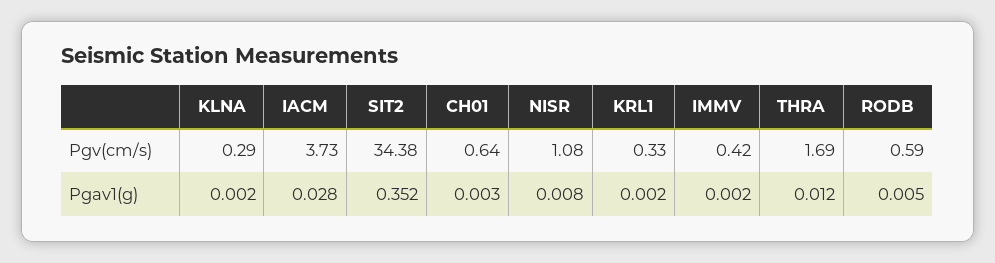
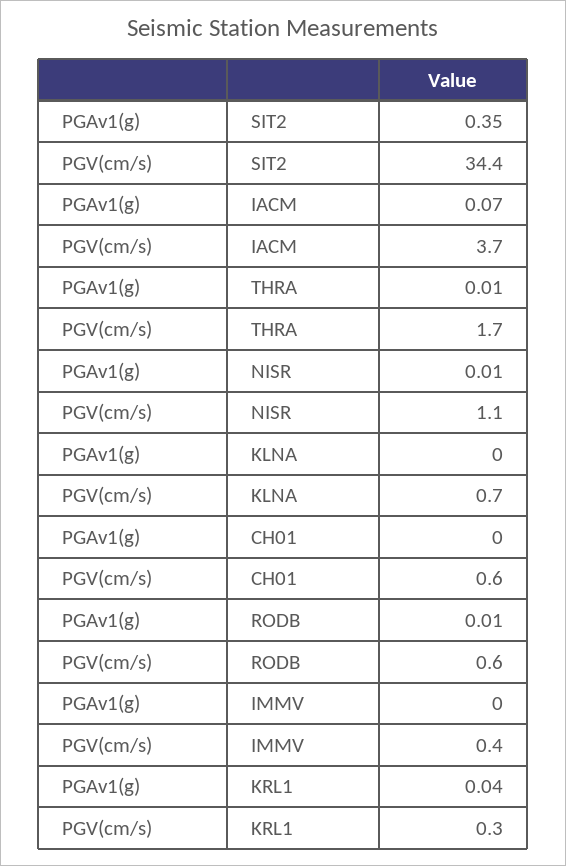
  {
    "KLNA": {
-     "Pgv(cm/s)": 0.29,
+     "Pgv(cm/s)": 0.7,
      "Pgav1(g)": 0.002
    },
    "IACM": {
      "Pgv(cm/s)": 3.73,
-     "Pgav1(g)": 0.028
+     "Pgav1(g)": 0.07
    },
    "SIT2": {
      "Pgv(cm/s)": 34.38,
      "Pgav1(g)": 0.352
    },
    "CH01": {
      "Pgv(cm/s)": 0.64,
      "Pgav1(g)": 0.003
    },
    "NISR": {
      "Pgv(cm/s)": 1.08,
      "Pgav1(g)": 0.008
    },
    "KRL1": {
      "Pgv(cm/s)": 0.33,
-     "Pgav1(g)": 0.002
+     "Pgav1(g)": 0.04
    },
    "IMMV": {
      "Pgv(cm/s)": 0.42,
      "Pgav1(g)": 0.002
    },
    "THRA": {
      "Pgv(cm/s)": 1.69,
      "Pgav1(g)": 0.012
    },
    "RODB": {
      "Pgv(cm/s)": 0.59,
      "Pgav1(g)": 0.005
    }
  }

